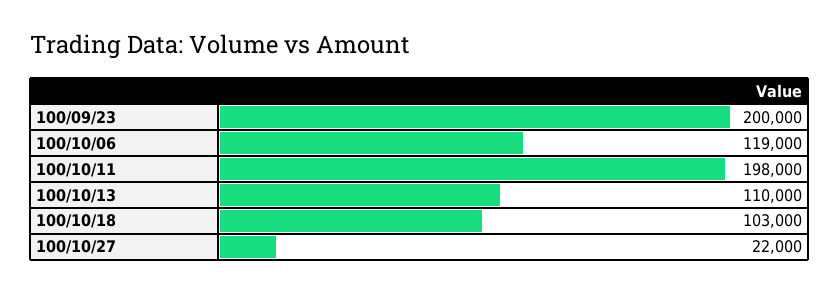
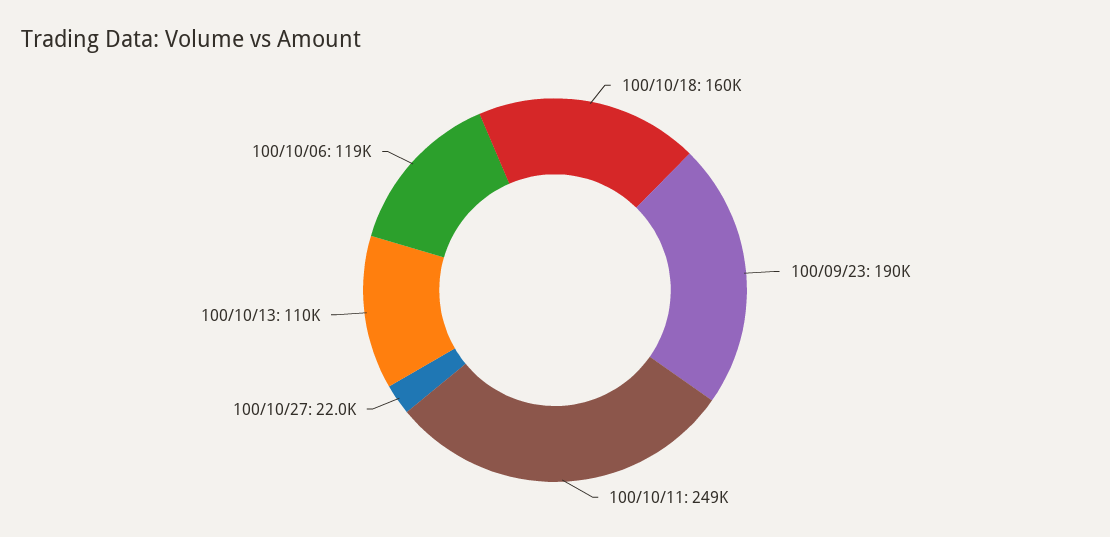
  {
-   "100/09/23": 200000,
+   "100/09/23": 190000,
    "100/10/06": 119000,
-   "100/10/11": 198000,
+   "100/10/11": 249000,
    "100/10/13": 110000,
-   "100/10/18": 103000,
+   "100/10/18": 160000,
    "100/10/27": 22000
  }

